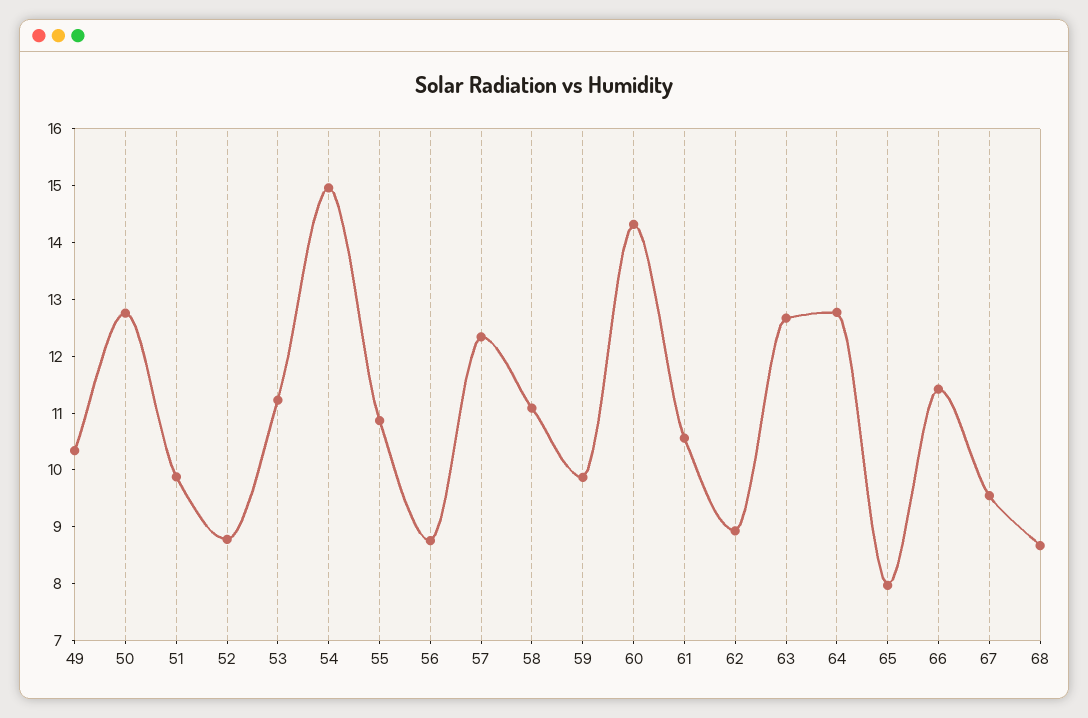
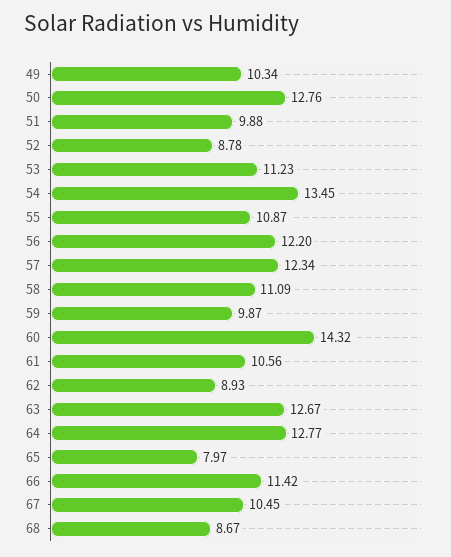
  {
    "49": 10.34,
    "50": 12.76,
    "51": 9.88,
    "52": 8.78,
    "53": 11.23,
-   "54": 15,
+   "54": 13.45,
    "55": 10.87,
-   "56": 8.8,
+   "56": 12.2,
    "57": 12.34,
    "58": 11.09,
    "59": 9.87,
    "60": 14.32,
    "61": 10.56,
    "62": 8.93,
    "63": 12.67,
    "64": 12.77,
    "65": 7.97,
    "66": 11.42,
-   "67": 9.6,
+   "67": 10.45,
    "68": 8.67
  }

